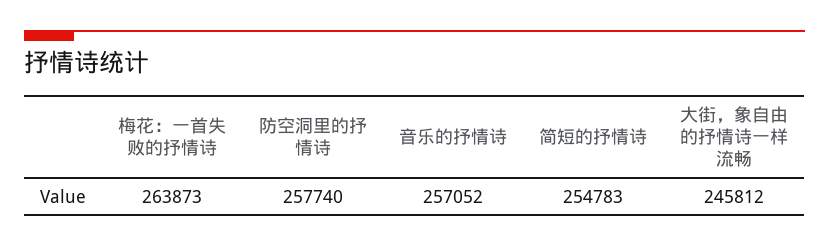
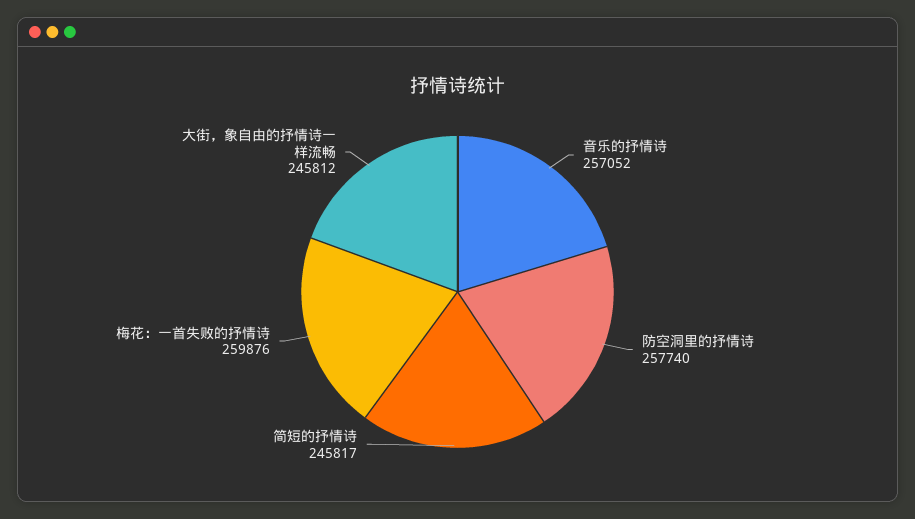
  {
-   "梅花：一首失败的抒情诗": 263873,
+   "梅花：一首失败的抒情诗": 259876,
    "防空洞里的抒情诗": 257740,
    "音乐的抒情诗": 257052,
-   "简短的抒情诗": 254783,
+   "简短的抒情诗": 245817,
    "大街，象自由的抒情诗一样流畅": 245812
  }

